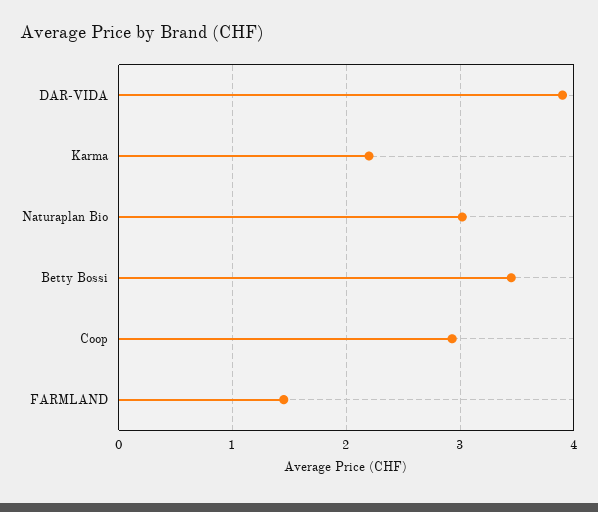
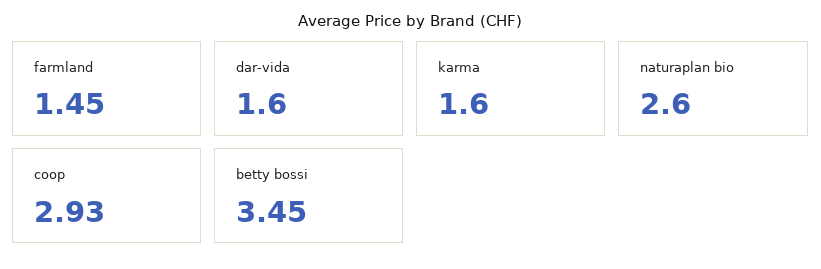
  {
-   "DAR-VIDA": 3.9,
+   "DAR-VIDA": 1.6,
-   "Karma": 2.2,
+   "Karma": 1.6,
-   "Naturaplan Bio": 3,
+   "Naturaplan Bio": 2.6,
    "Betty Bossi": 3.45,
    "Coop": 2.93,
    "FARMLAND": 1.45
  }

